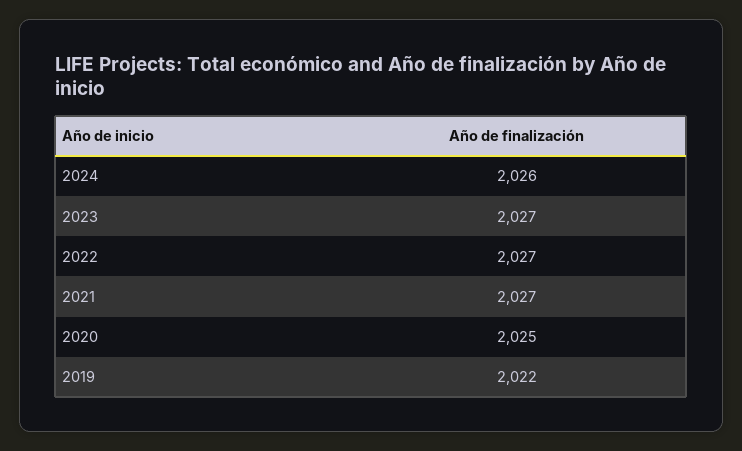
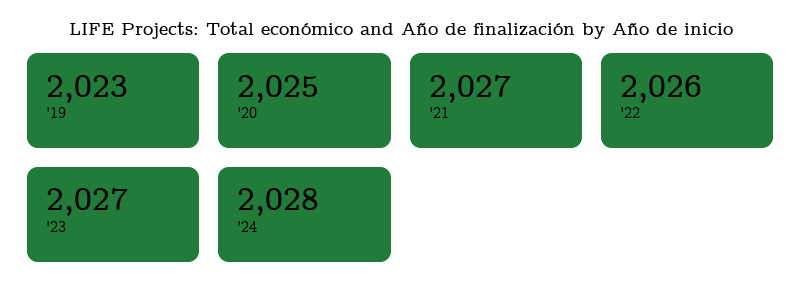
  {
-   "2024": 2026,
+   "2024": 2028,
    "2023": 2027,
-   "2022": 2027,
+   "2022": 2026,
    "2021": 2027,
    "2020": 2025,
-   "2019": 2022
+   "2019": 2023
  }

